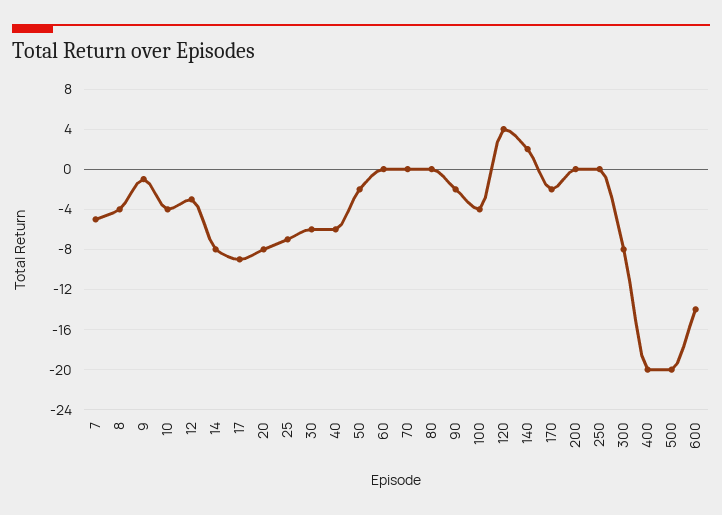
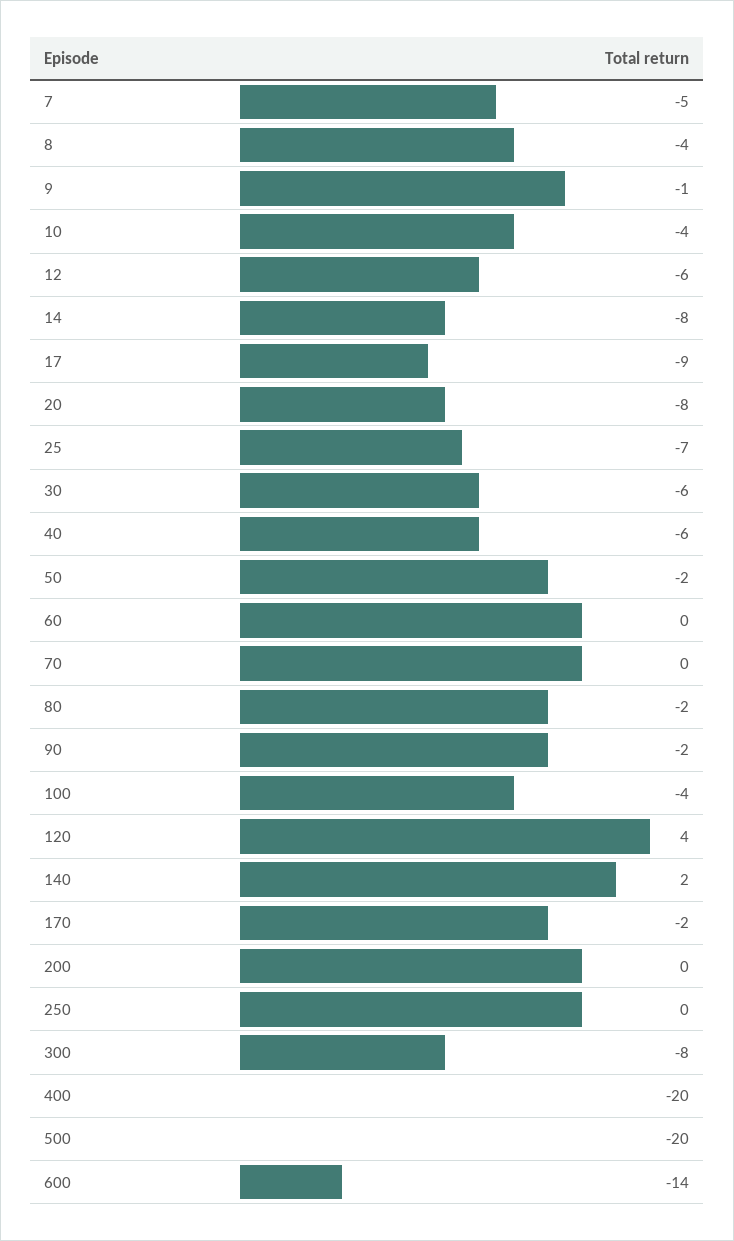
  {
    "7": -5,
    "8": -4,
    "9": -1,
    "10": -4,
-   "12": -3,
+   "12": -6,
    "14": -8,
    "17": -9,
    "20": -8,
    "25": -7,
    "30": -6,
    "40": -6,
    "50": -2,
    "60": 0,
    "70": 0,
-   "80": 0,
+   "80": -2,
    "90": -2,
    "100": -4,
    "120": 4,
    "140": 2,
    "170": -2,
    "200": 0,
    "250": 0,
    "300": -8,
    "400": -20,
    "500": -20,
    "600": -14
  }

